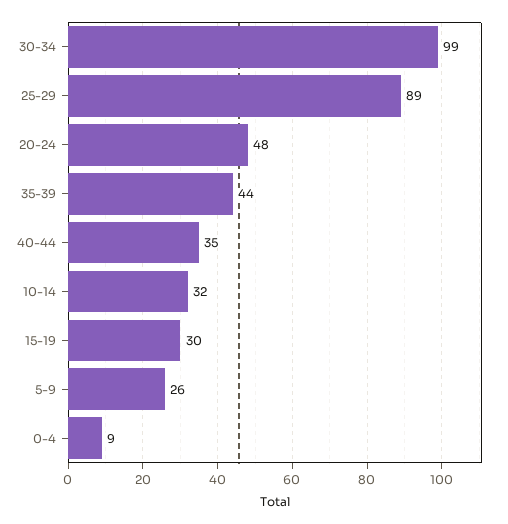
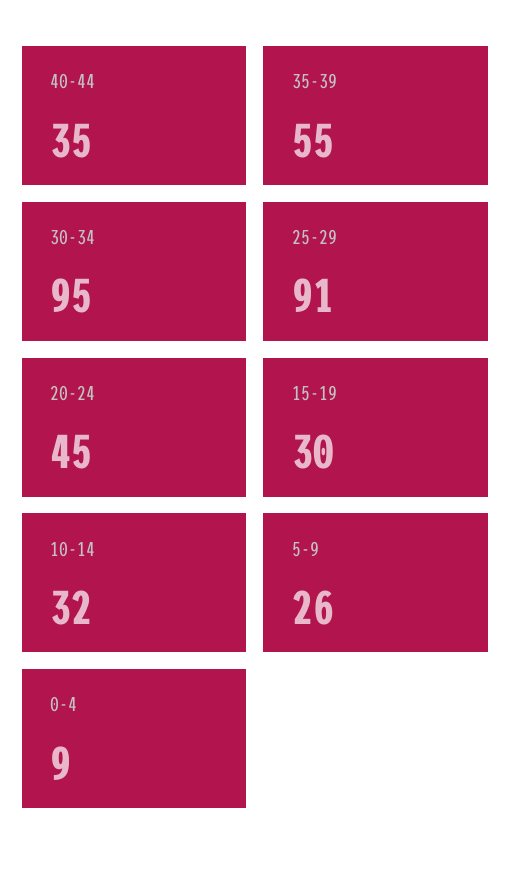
  {
-   "30-34": 99,
+   "30-34": 95,
-   "25-29": 89,
+   "25-29": 91,
-   "20-24": 48,
+   "20-24": 45,
-   "35-39": 44,
+   "35-39": 55,
    "40-44": 35,
    "10-14": 32,
    "15-19": 30,
    "5-9": 26,
    "0-4": 9
  }

